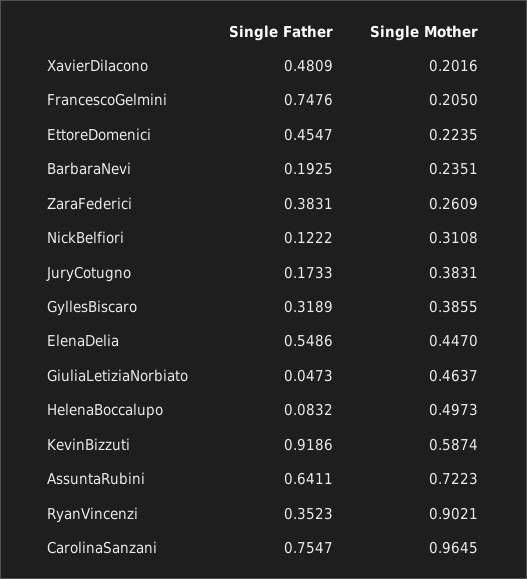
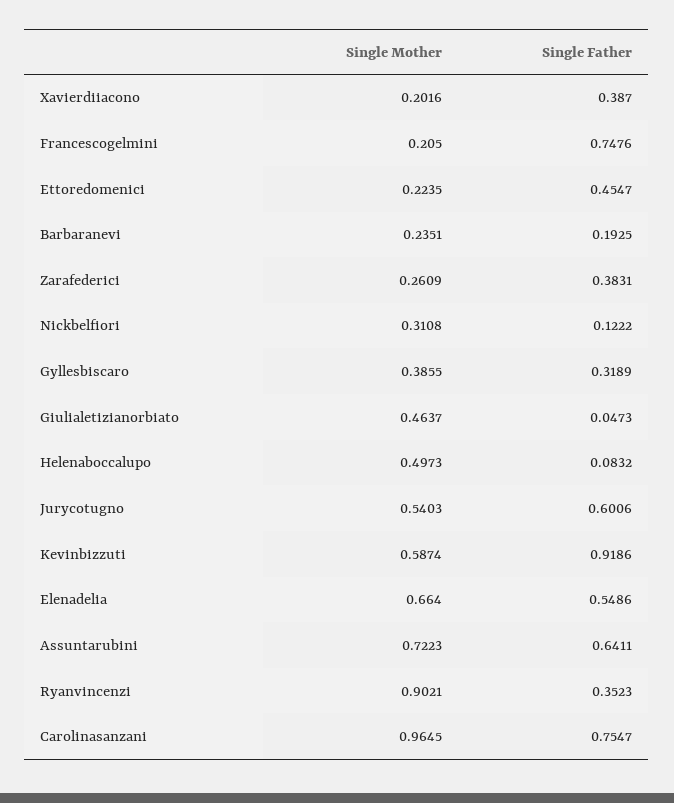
  {
    "Single Father": {
-     "XavierDiIacono": 0.4809,
+     "XavierDiIacono": 0.387,
      "FrancescoGelmini": 0.7476,
      "EttoreDomenici": 0.4547,
      "BarbaraNevi": 0.1925,
      "ZaraFederici": 0.3831,
      "NickBelfiori": 0.1222,
-     "JuryCotugno": 0.1733,
+     "JuryCotugno": 0.6006,
      "GyllesBiscaro": 0.3189,
      "ElenaDelia": 0.5486,
      "GiuliaLetiziaNorbiato": 0.0473,
      "HelenaBoccalupo": 0.0832,
      "KevinBizzuti": 0.9186,
      "AssuntaRubini": 0.6411,
      "RyanVincenzi": 0.3523,
      "CarolinaSanzani": 0.7547
    },
    "Single Mother": {
      "XavierDiIacono": 0.2016,
      "FrancescoGelmini": 0.205,
      "EttoreDomenici": 0.2235,
      "BarbaraNevi": 0.2351,
      "ZaraFederici": 0.2609,
      "NickBelfiori": 0.3108,
-     "JuryCotugno": 0.3831,
+     "JuryCotugno": 0.5403,
      "GyllesBiscaro": 0.3855,
-     "ElenaDelia": 0.447,
+     "ElenaDelia": 0.664,
      "GiuliaLetiziaNorbiato": 0.4637,
      "HelenaBoccalupo": 0.4973,
      "KevinBizzuti": 0.5874,
      "AssuntaRubini": 0.7223,
      "RyanVincenzi": 0.9021,
      "CarolinaSanzani": 0.9645
    }
  }

